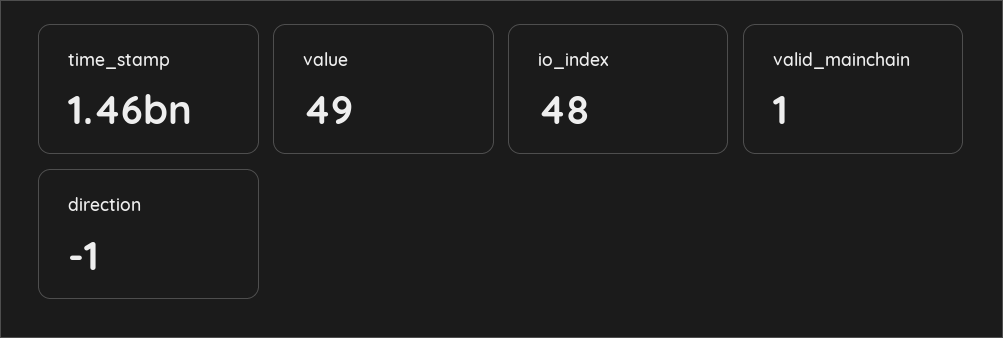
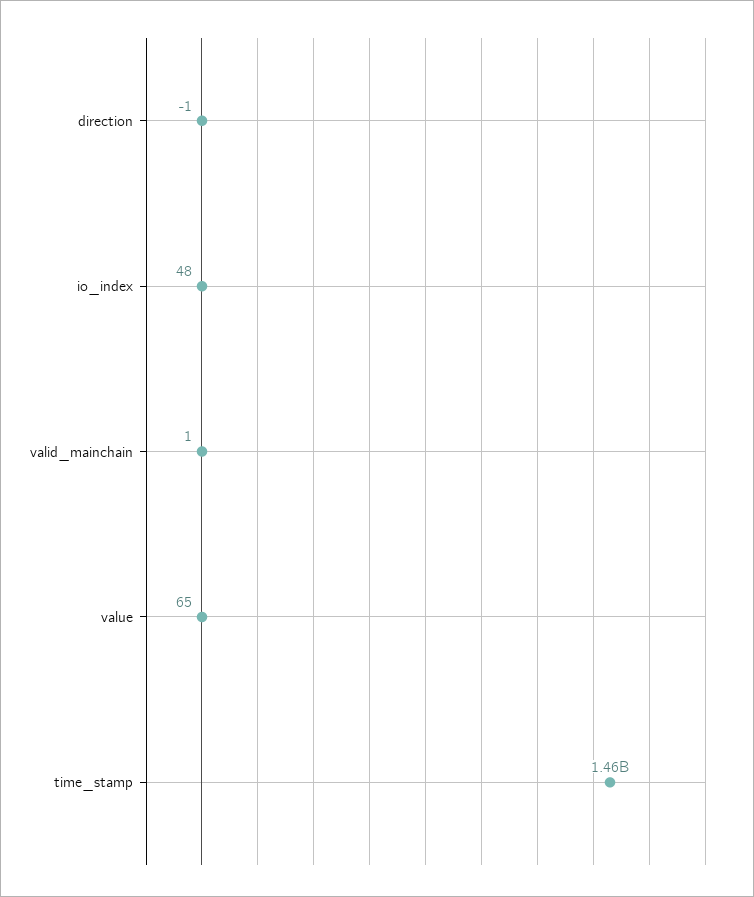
  {
    "time_stamp": 1460000000,
-   "value": 49,
+   "value": 65,
    "io_index": 48,
    "valid_mainchain": 1,
    "direction": -1
  }

